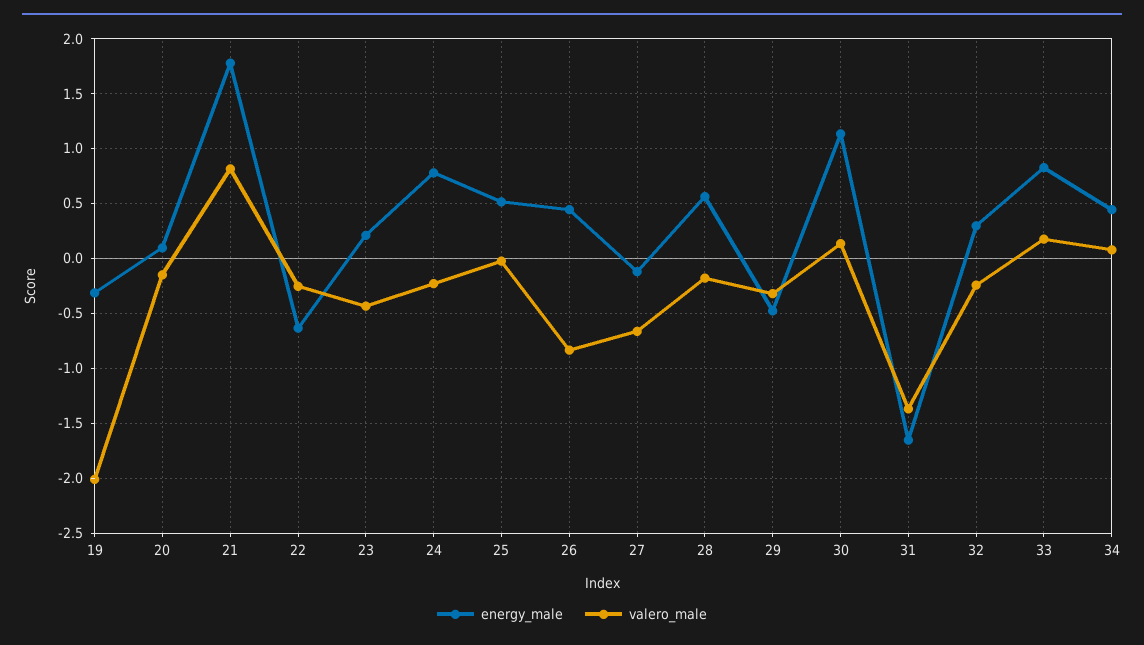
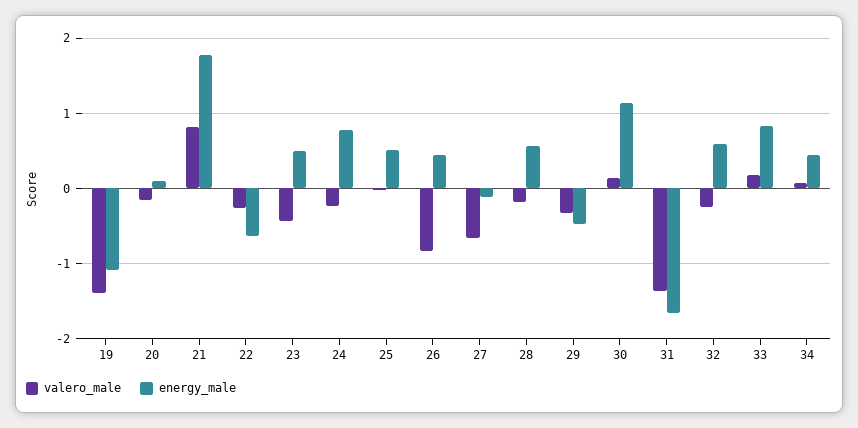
  {
    "energy_male": {
-     "19": -0.3,
+     "19": -1.1,
      "20": 0.1,
      "21": 1.8,
      "22": -0.6,
-     "23": 0.2,
+     "23": 0.5,
      "24": 0.8,
      "25": 0.5,
      "26": 0.4,
      "27": -0.1,
      "28": 0.6,
      "29": -0.5,
      "30": 1.1,
      "31": -1.7,
-     "32": 0.3,
+     "32": 0.6,
      "33": 0.8,
      "34": 0.4
    },
    "valero_male": {
-     "19": -2,
+     "19": -1.4,
      "20": -0.2,
      "21": 0.8,
      "22": -0.3,
      "23": -0.4,
      "24": -0.2,
      "25": 0,
      "26": -0.8,
      "27": -0.7,
      "28": -0.2,
      "29": -0.3,
      "30": 0.1,
      "31": -1.4,
      "32": -0.2,
      "33": 0.2,
      "34": 0.1
    }
  }

